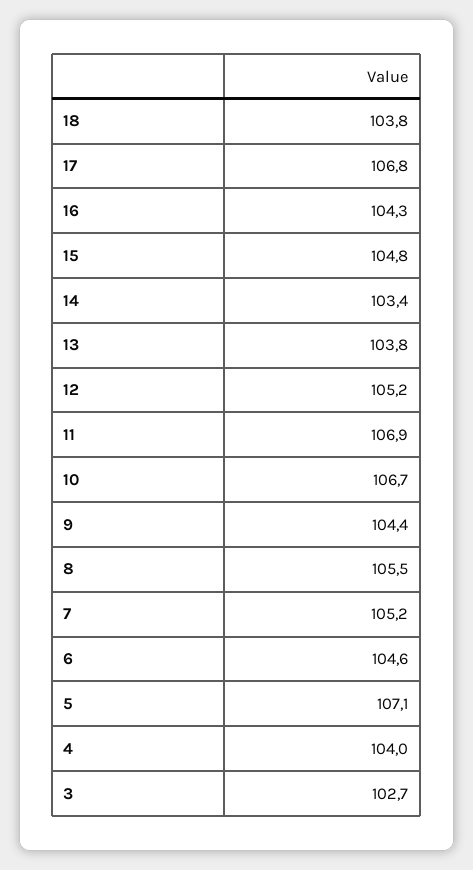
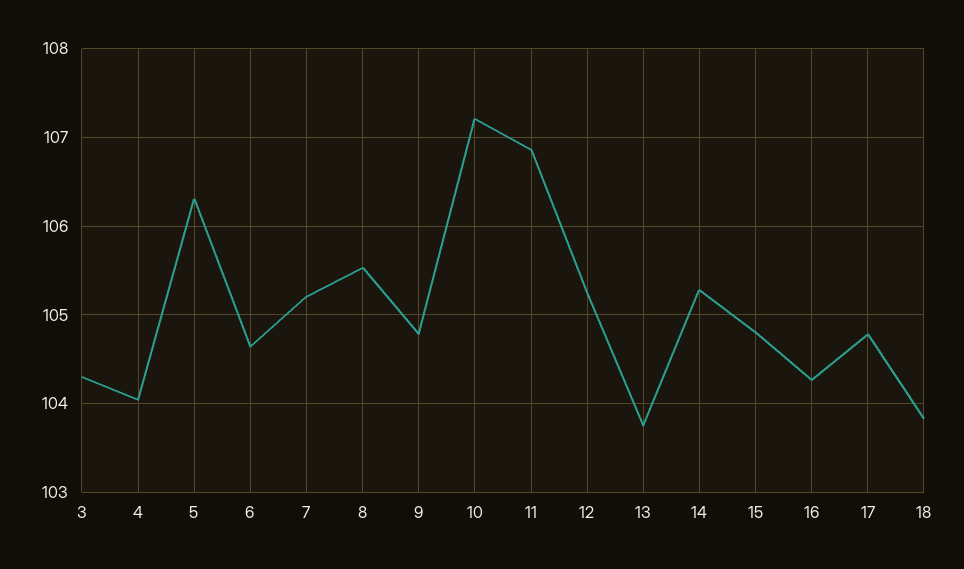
  {
    "18": 103.8,
-   "17": 106.8,
+   "17": 104.8,
    "16": 104.3,
    "15": 104.8,
-   "14": 103.4,
+   "14": 105.3,
    "13": 103.8,
    "12": 105.2,
    "11": 106.9,
-   "10": 106.7,
+   "10": 107.2,
-   "9": 104.4,
+   "9": 104.8,
    "8": 105.5,
    "7": 105.2,
    "6": 104.6,
-   "5": 107.1,
+   "5": 106.3,
    "4": 104,
-   "3": 102.7
+   "3": 104.3
  }

